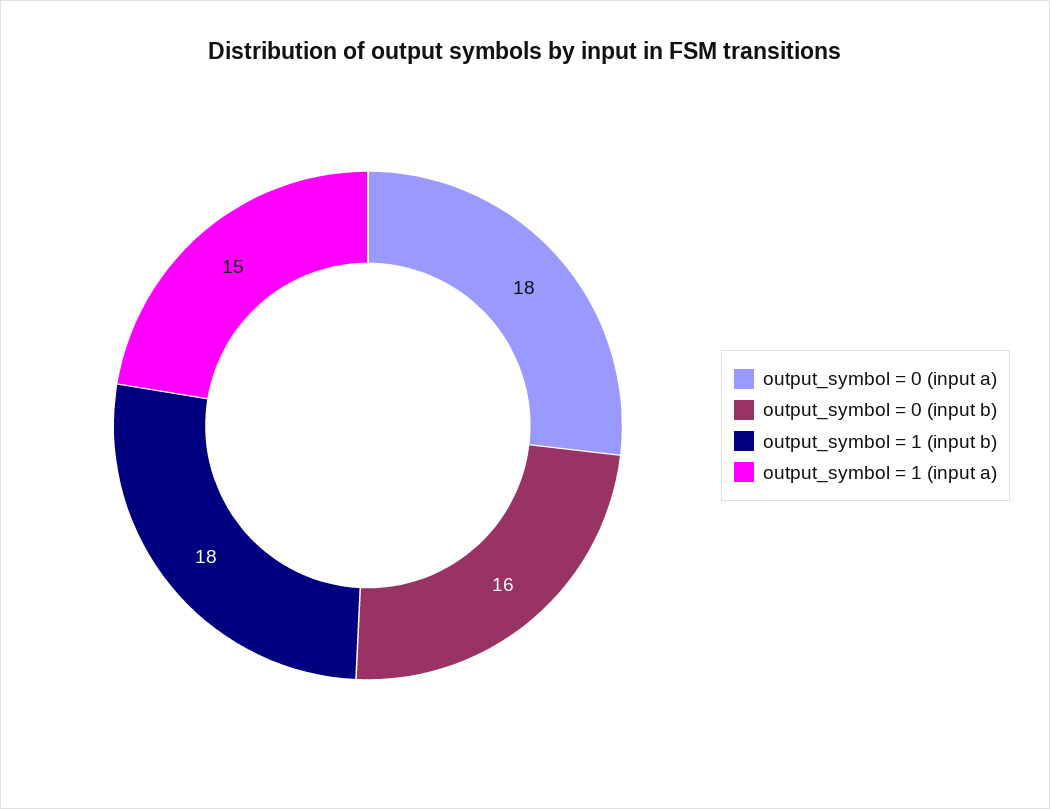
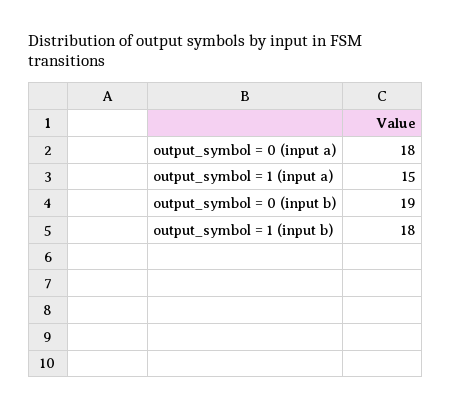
  {
    "output_symbol = 0 (input a)": 18,
-   "output_symbol = 0 (input b)": 16,
+   "output_symbol = 0 (input b)": 19,
    "output_symbol = 1 (input b)": 18,
    "output_symbol = 1 (input a)": 15
  }

